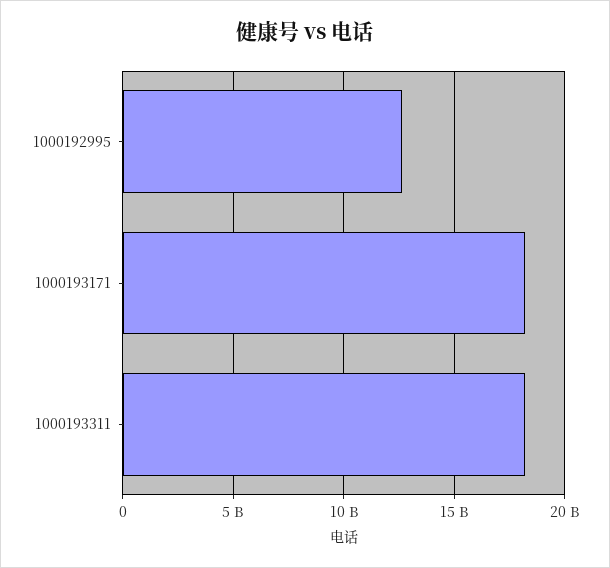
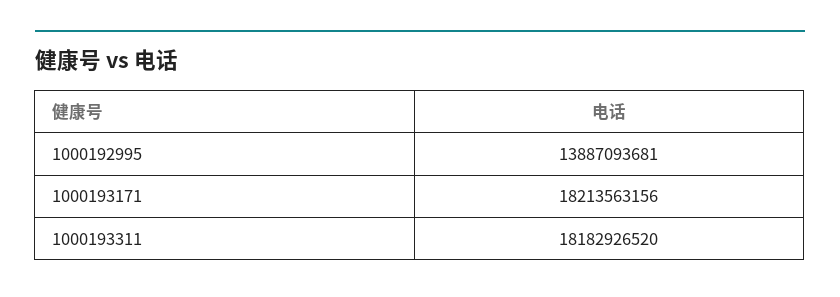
  {
-   "1000192995": 12500000000,
+   "1000192995": 13887093681,
    "1000193171": 18213563156,
    "1000193311": 18182926520
  }

